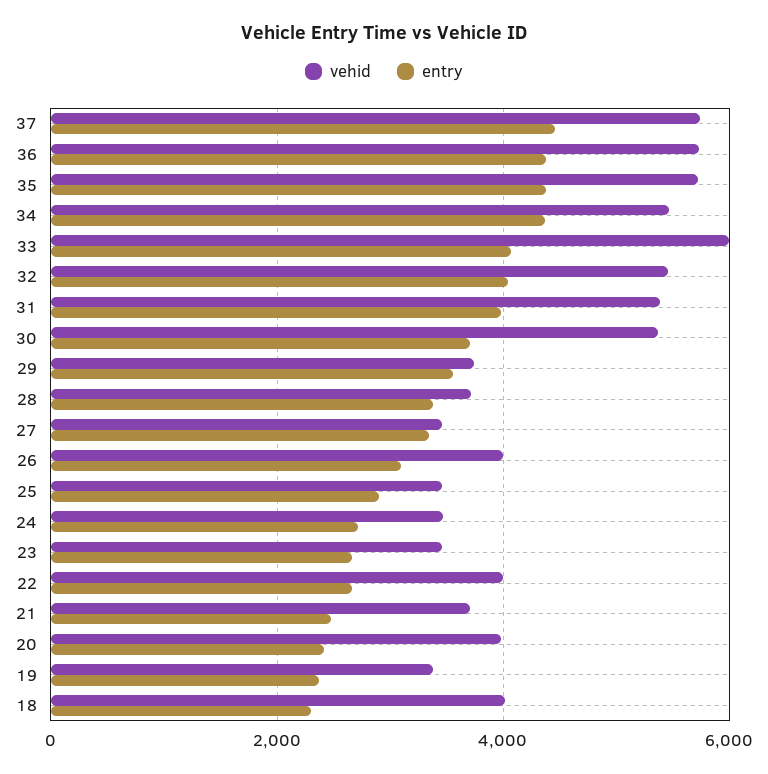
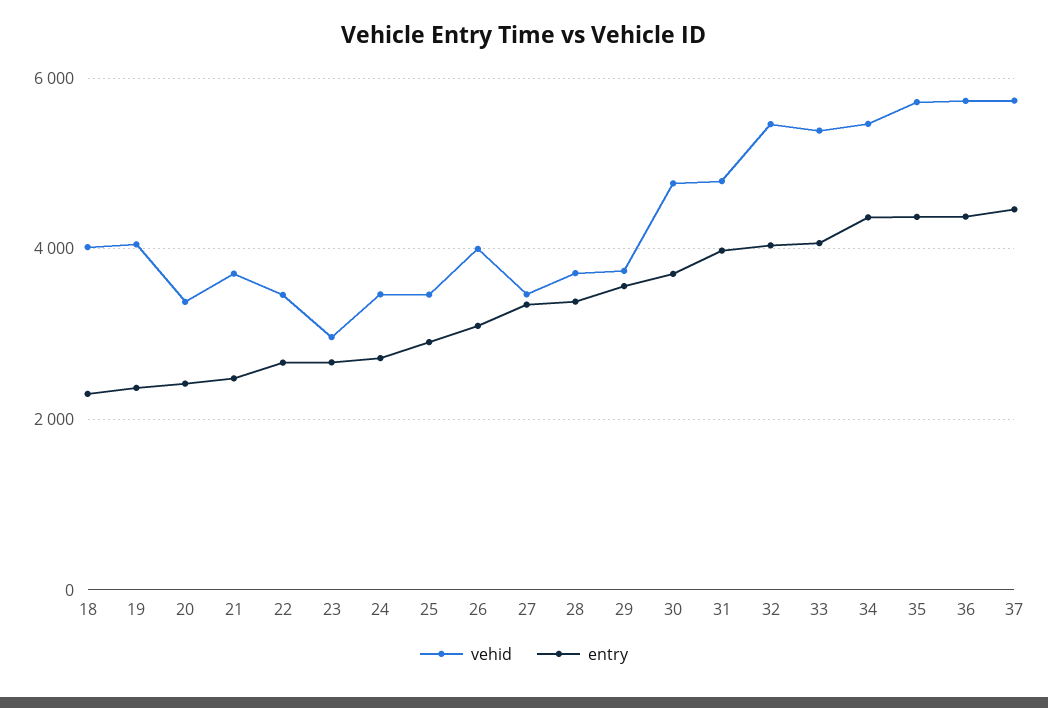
  {
    "vehid": {
      "37": 5800,
      "36": 5800,
      "35": 5800,
      "34": 5400,
-     "33": 6000,
+     "33": 5400,
      "32": 5400,
-     "31": 5400,
+     "31": 4800,
-     "30": 5400,
+     "30": 4800,
      "29": 3800,
      "28": 3800,
      "27": 3400,
      "26": 4000,
      "25": 3400,
      "24": 3400,
-     "23": 3400,
+     "23": 3000,
-     "22": 4000,
+     "22": 3400,
      "21": 3800,
-     "20": 4000,
+     "20": 3400,
-     "19": 3400,
+     "19": 4000,
      "18": 4000
    },
    "entry": {
      "37": 4400,
      "36": 4400,
      "35": 4400,
      "34": 4400,
      "33": 4000,
      "32": 4000,
      "31": 4000,
      "30": 3800,
      "29": 3600,
      "28": 3400,
      "27": 3400,
      "26": 3000,
      "25": 3000,
      "24": 2800,
      "23": 2600,
      "22": 2600,
      "21": 2400,
      "20": 2400,
      "19": 2400,
      "18": 2200
    }
  }

